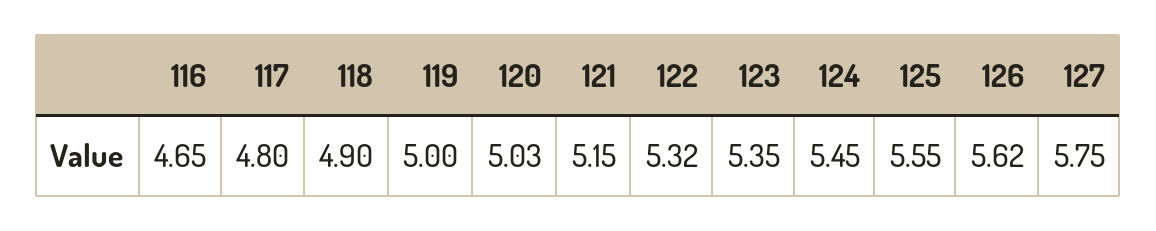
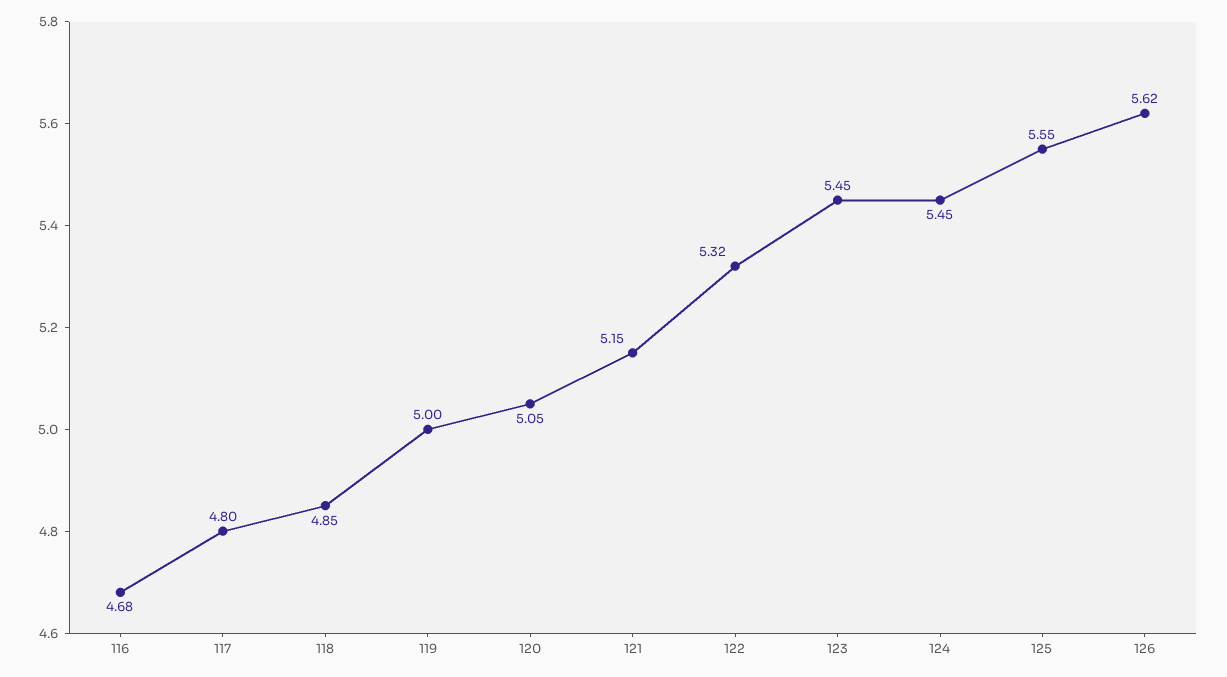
  {
-   "116": 4.65,
+   "116": 4.68,
    "117": 4.8,
-   "118": 4.9,
+   "118": 4.85,
    "119": 5,
-   "120": 5.03,
+   "120": 5.05,
    "121": 5.15,
    "122": 5.32,
-   "123": 5.35,
+   "123": 5.45,
    "124": 5.45,
    "125": 5.55,
-   "126": 5.62,
+   "126": 5.62
-   "127": 5.75
  }

